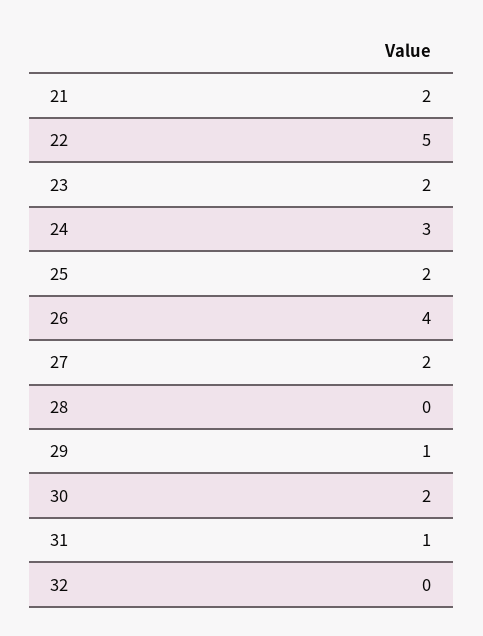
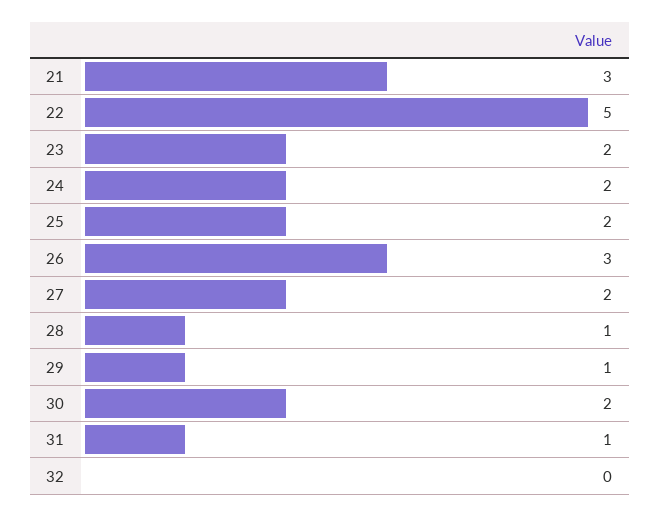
  {
-   "21": 2,
+   "21": 3,
    "22": 5,
    "23": 2,
-   "24": 3,
+   "24": 2,
    "25": 2,
-   "26": 4,
+   "26": 3,
    "27": 2,
-   "28": 0,
+   "28": 1,
    "29": 1,
    "30": 2,
    "31": 1,
    "32": 0
  }

